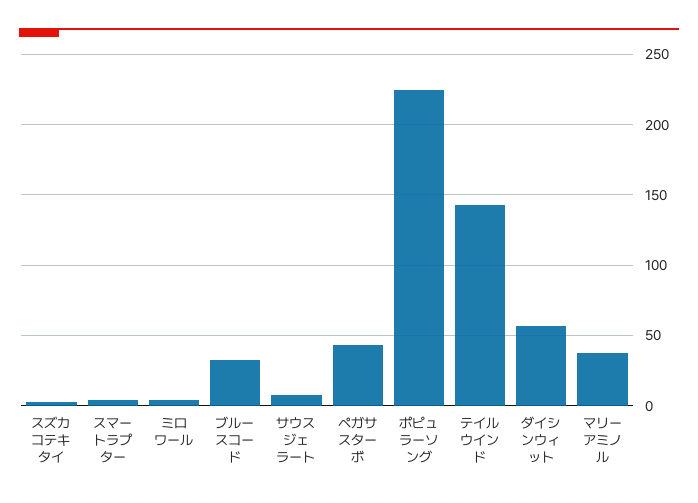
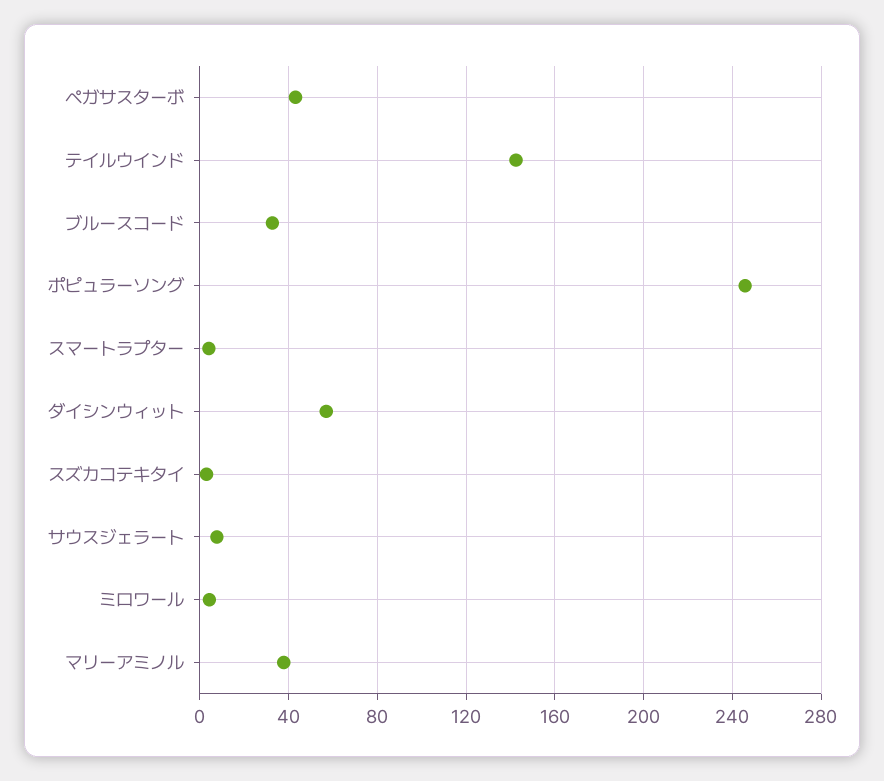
  {
    "スズカコテキタイ": 5,
    "スマートラプター": 5,
    "ミロワール": 5,
    "ブルースコード": 35,
    "サウスジェラート": 10,
    "ペガサスターボ": 45,
-   "ポピュラーソング": 225,
+   "ポピュラーソング": 245,
    "テイルウインド": 145,
    "ダイシンウィット": 55,
    "マリーアミノル": 40
  }

